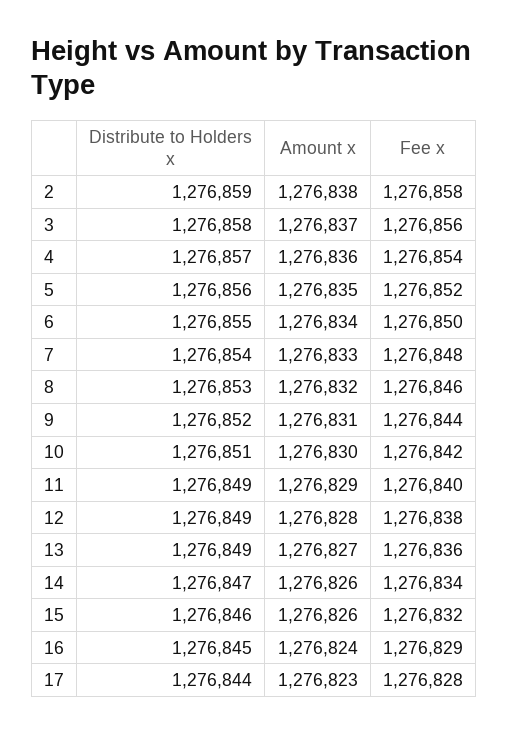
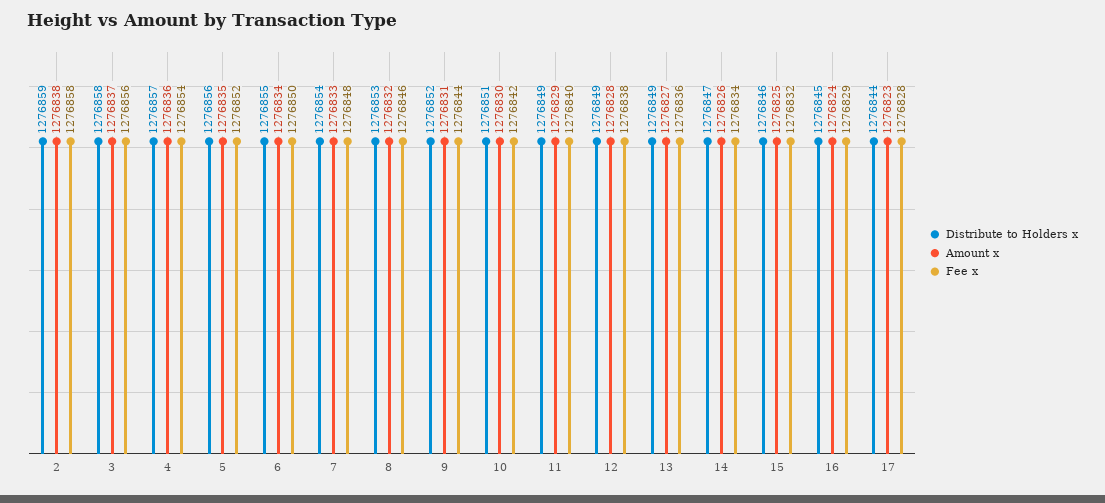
  {
    "Distribute to Holders x": {
      "2": 1276859,
      "3": 1276858,
      "4": 1276857,
      "5": 1276856,
      "6": 1276855,
      "7": 1276854,
      "8": 1276853,
      "9": 1276852,
      "10": 1276851,
      "11": 1276849,
      "12": 1276849,
      "13": 1276849,
      "14": 1276847,
      "15": 1276846,
      "16": 1276845,
      "17": 1276844
    },
    "Amount x": {
      "2": 1276838,
      "3": 1276837,
      "4": 1276836,
      "5": 1276835,
      "6": 1276834,
      "7": 1276833,
      "8": 1276832,
      "9": 1276831,
      "10": 1276830,
      "11": 1276829,
      "12": 1276828,
      "13": 1276827,
      "14": 1276826,
-     "15": 1276826,
+     "15": 1276825,
      "16": 1276824,
      "17": 1276823
    },
    "Fee x": {
      "2": 1276858,
      "3": 1276856,
      "4": 1276854,
      "5": 1276852,
      "6": 1276850,
      "7": 1276848,
      "8": 1276846,
      "9": 1276844,
      "10": 1276842,
      "11": 1276840,
      "12": 1276838,
      "13": 1276836,
      "14": 1276834,
      "15": 1276832,
      "16": 1276829,
      "17": 1276828
    }
  }

